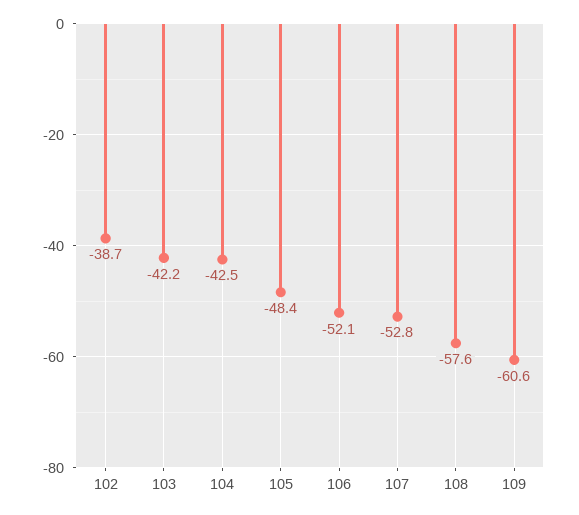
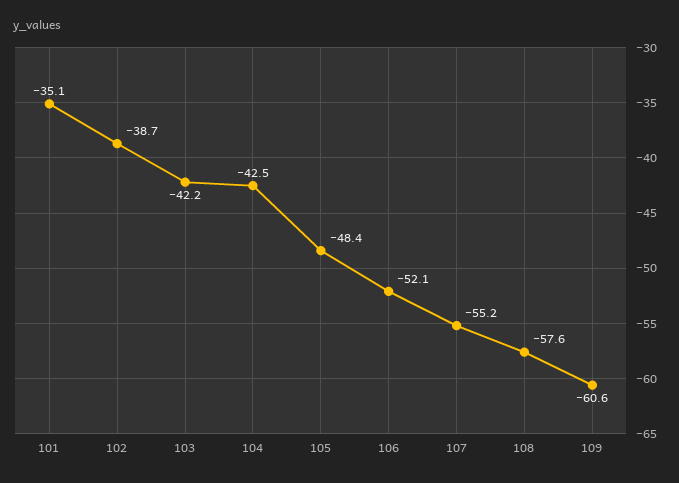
  {
    "102": -38.7,
    "103": -42.2,
    "104": -42.5,
    "105": -48.4,
    "106": -52.1,
-   "107": -52.8,
+   "107": -55.2,
    "108": -57.6,
-   "109": -60.6
+   "109": -60.6,
+   "101": -35.1
  }

